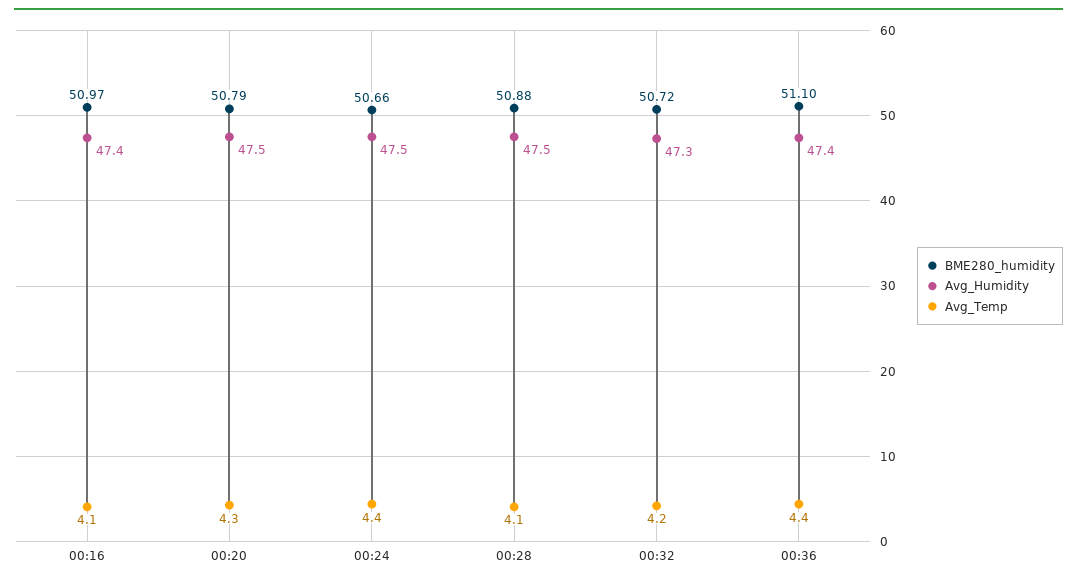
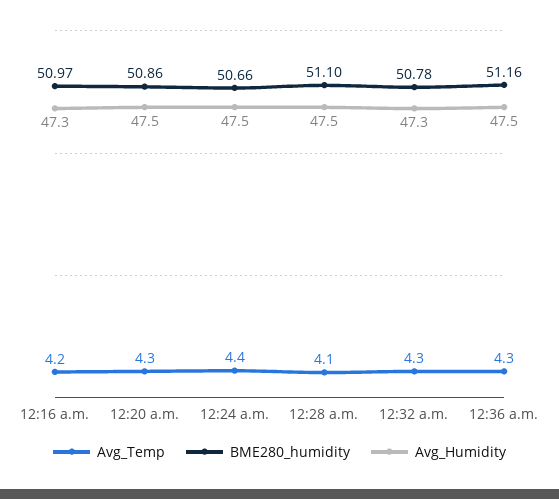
  {
    "BME280_humidity": {
      "00:16": 50.97,
-     "00:20": 50.79,
+     "00:20": 50.86,
      "00:24": 50.66,
-     "00:28": 50.88,
+     "00:28": 51.1,
-     "00:32": 50.72,
+     "00:32": 50.78,
-     "00:36": 51.1
+     "00:36": 51.16
    },
    "Avg_Humidity": {
-     "00:16": 47.4,
+     "00:16": 47.3,
      "00:20": 47.5,
      "00:24": 47.5,
      "00:28": 47.5,
      "00:32": 47.3,
-     "00:36": 47.4
+     "00:36": 47.5
    },
    "Avg_Temp": {
-     "00:16": 4.1,
+     "00:16": 4.2,
      "00:20": 4.3,
      "00:24": 4.4,
      "00:28": 4.1,
-     "00:32": 4.2,
+     "00:32": 4.3,
-     "00:36": 4.4
+     "00:36": 4.3
    }
  }

